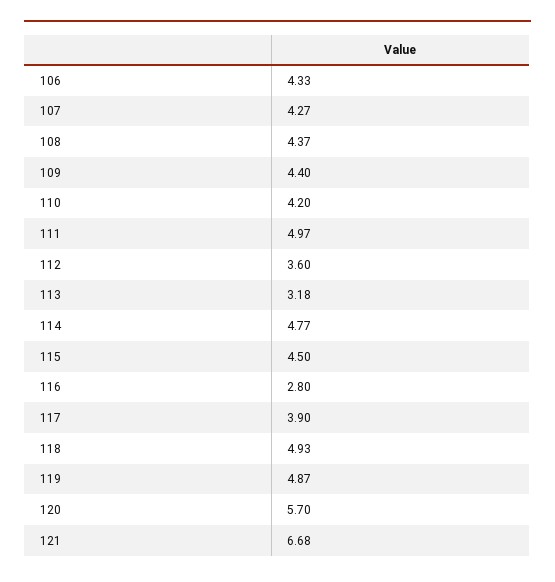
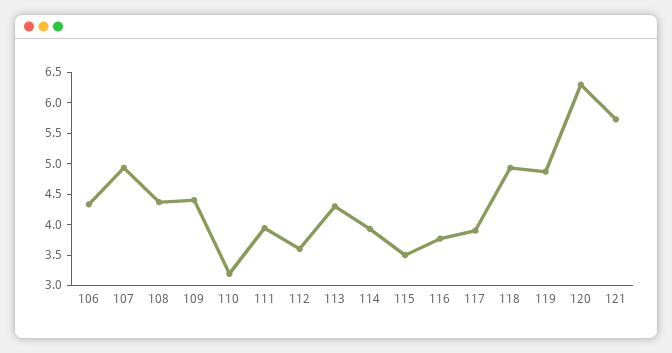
  {
    "106": 4.33,
-   "107": 4.27,
+   "107": 5,
    "108": 4.37,
    "109": 4.4,
-   "110": 4.2,
+   "110": 3.25,
-   "111": 4.97,
+   "111": 4,
    "112": 3.6,
-   "113": 3.18,
+   "113": 4.25,
-   "114": 4.77,
+   "114": 4,
-   "115": 4.5,
+   "115": 3.5,
-   "116": 2.8,
+   "116": 3.75,
    "117": 3.9,
    "118": 4.93,
    "119": 4.87,
-   "120": 5.7,
+   "120": 6.25,
-   "121": 6.68
+   "121": 5.75
  }

